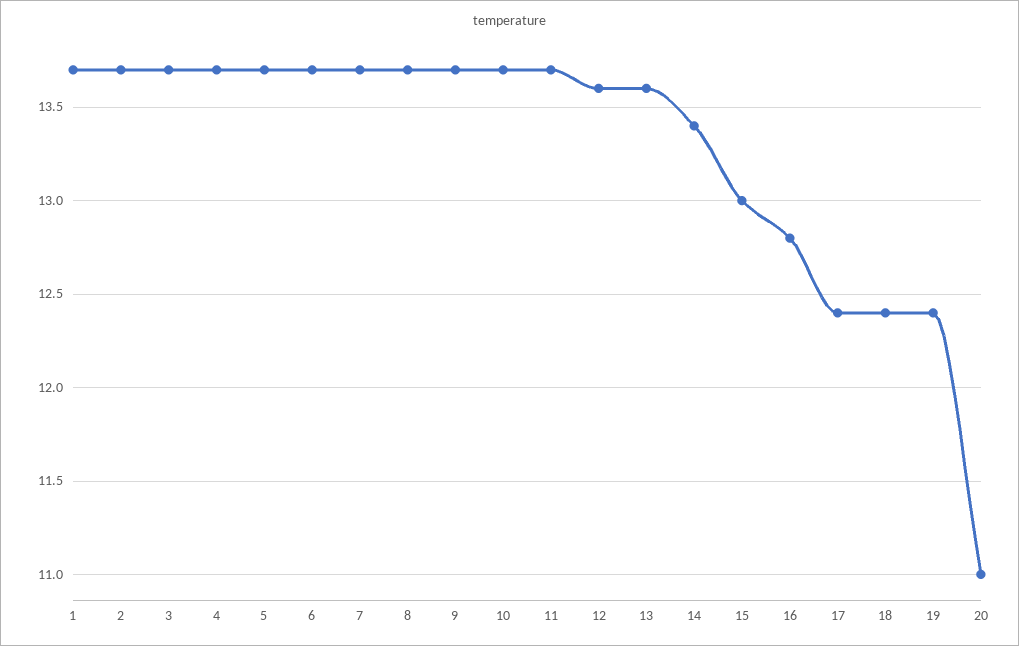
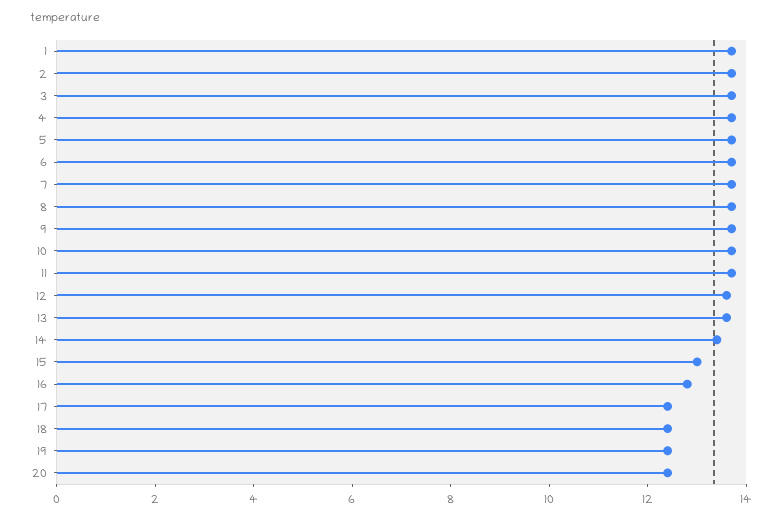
  {
    "1": 13.7,
    "2": 13.7,
    "3": 13.7,
    "4": 13.7,
    "5": 13.7,
    "6": 13.7,
    "7": 13.7,
    "8": 13.7,
    "9": 13.7,
    "10": 13.7,
    "11": 13.7,
    "12": 13.6,
    "13": 13.6,
    "14": 13.4,
    "15": 13,
    "16": 12.8,
    "17": 12.4,
    "18": 12.4,
    "19": 12.4,
-   "20": 11
+   "20": 12.5
  }

